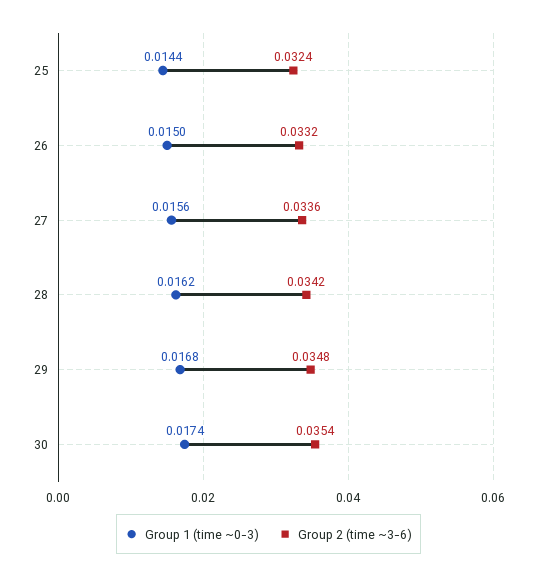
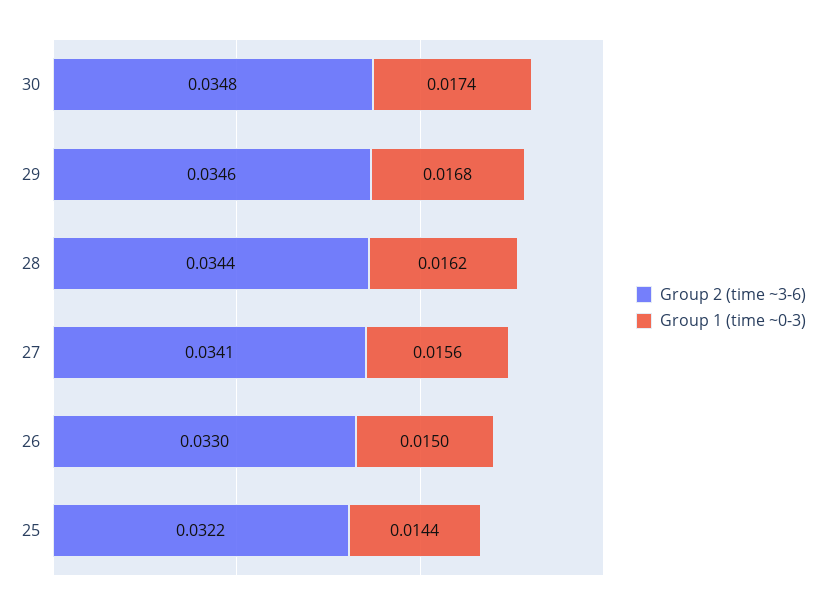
  {
    "Group 1 (time ~0-3)": {
      "25": 0.0144,
      "26": 0.015,
      "27": 0.0156,
      "28": 0.0162,
      "29": 0.0168,
      "30": 0.0174
    },
    "Group 2 (time ~3-6)": {
-     "25": 0.0324,
+     "25": 0.0322,
-     "26": 0.0332,
+     "26": 0.033,
-     "27": 0.0336,
+     "27": 0.0341,
-     "28": 0.0342,
+     "28": 0.0344,
-     "29": 0.0348,
+     "29": 0.0346,
-     "30": 0.0354
+     "30": 0.0348
    }
  }

